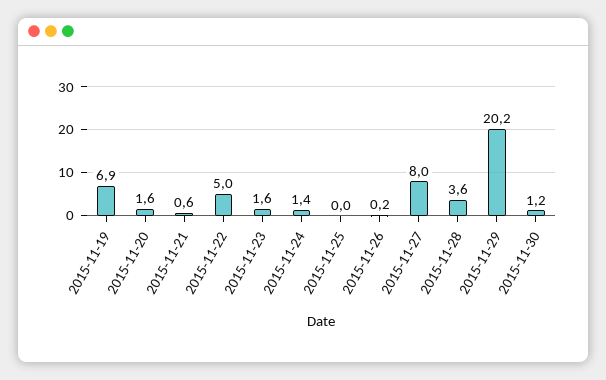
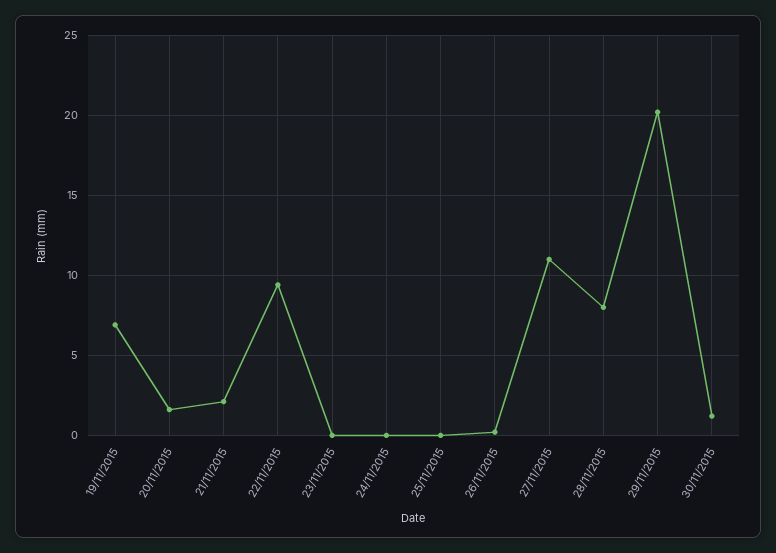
  {
    "2015-11-19": 6.9,
    "2015-11-20": 1.6,
-   "2015-11-21": 0.6,
+   "2015-11-21": 2,
-   "2015-11-22": 5,
+   "2015-11-22": 9.5,
-   "2015-11-23": 1.6,
+   "2015-11-23": 0,
-   "2015-11-24": 1.4,
+   "2015-11-24": 0,
    "2015-11-25": 0,
    "2015-11-26": 0.2,
-   "2015-11-27": 8,
+   "2015-11-27": 11,
-   "2015-11-28": 3.6,
+   "2015-11-28": 8,
    "2015-11-29": 20.2,
    "2015-11-30": 1.2
  }

